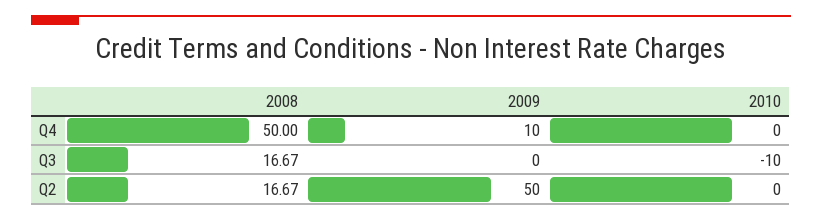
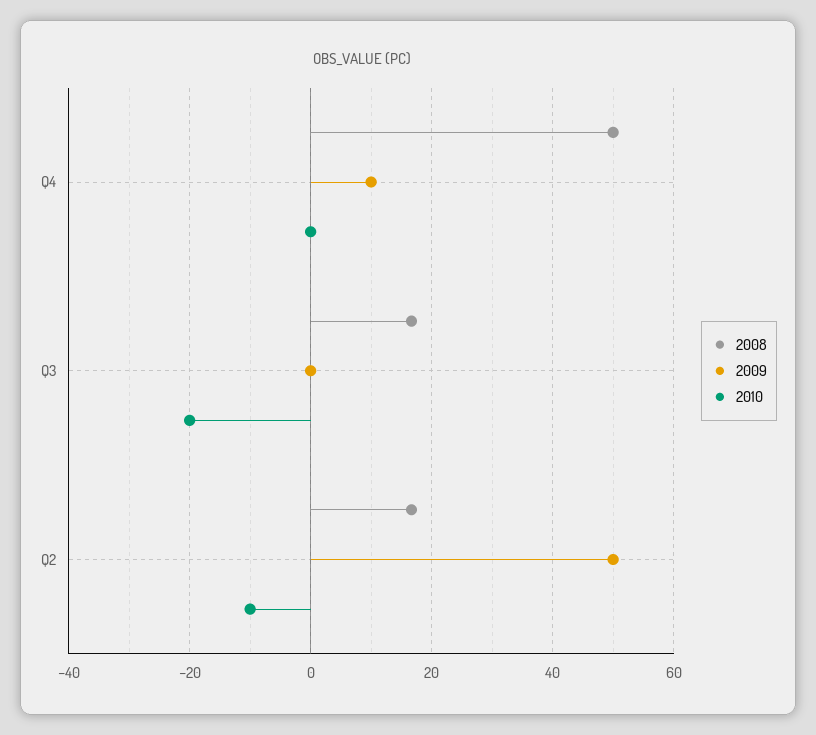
  {
    "2008": {
      "Q4": 50,
      "Q3": 16.67,
      "Q2": 16.67
    },
    "2009": {
      "Q4": 10,
      "Q3": 0,
      "Q2": 50
    },
    "2010": {
      "Q4": 0,
-     "Q3": -10,
+     "Q3": -20,
-     "Q2": 0
+     "Q2": -10
    }
  }

